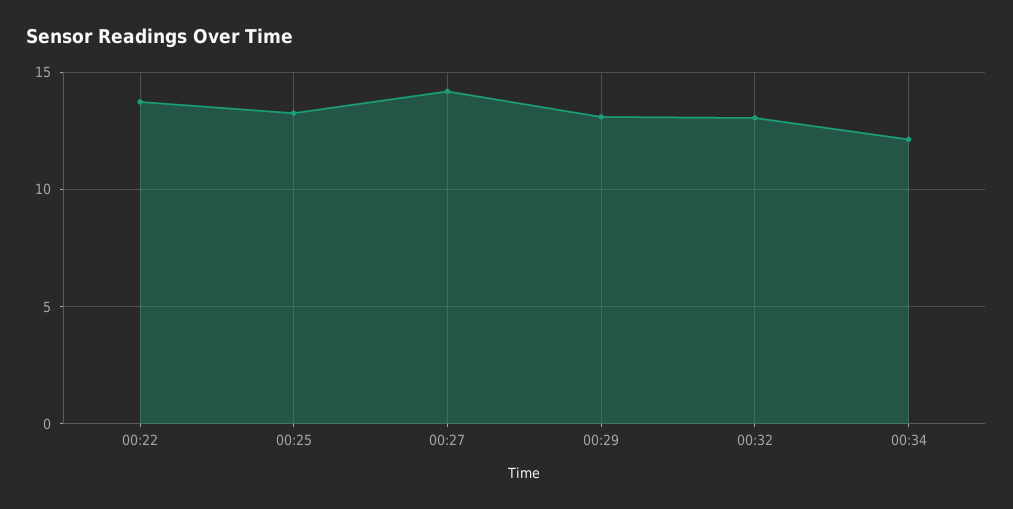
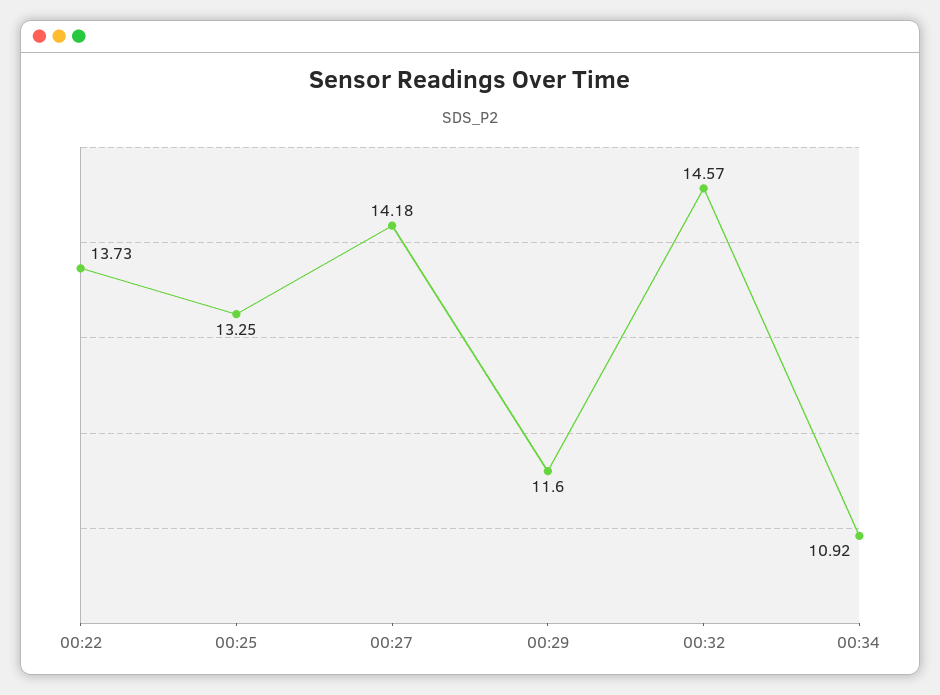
  {
    "00:22": 13.73,
    "00:25": 13.25,
    "00:27": 14.18,
-   "00:29": 13,
+   "00:29": 11.6,
-   "00:32": 13,
+   "00:32": 14.57,
-   "00:34": 12
+   "00:34": 10.92
  }

